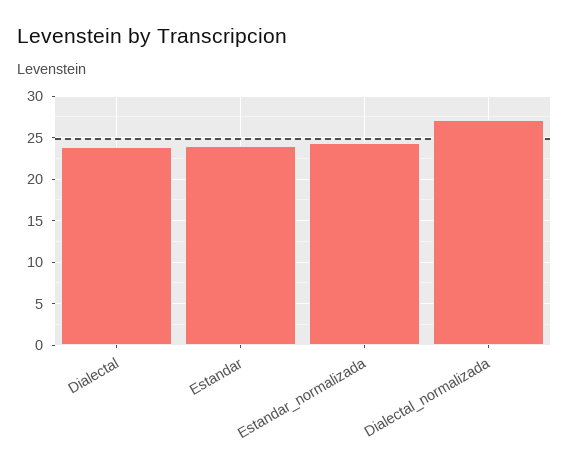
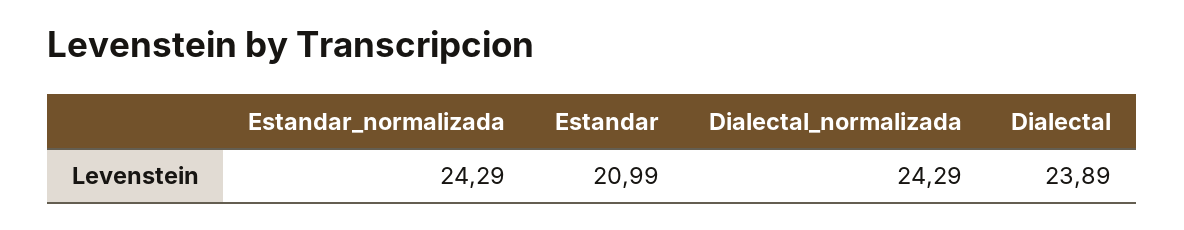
  {
    "Dialectal": 23.89,
-   "Estandar": 24,
+   "Estandar": 20.99,
    "Estandar_normalizada": 24.29,
-   "Dialectal_normalizada": 27
+   "Dialectal_normalizada": 24.29
  }

